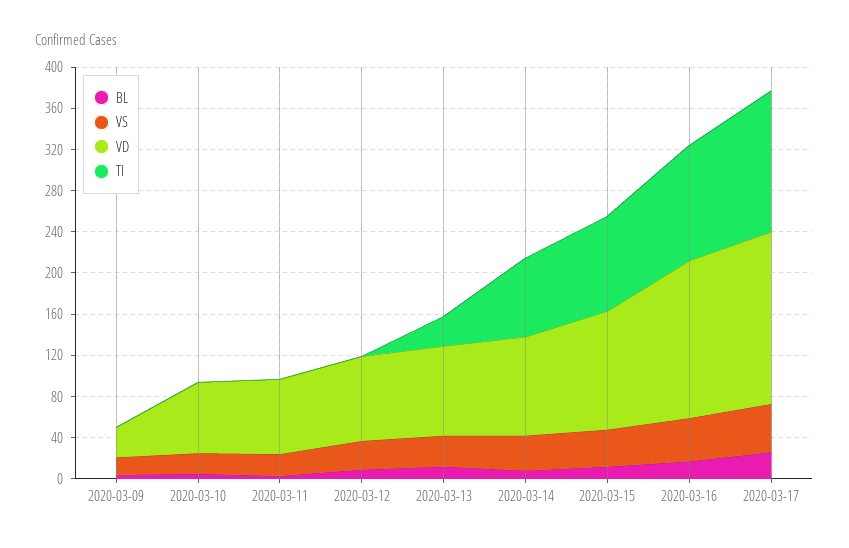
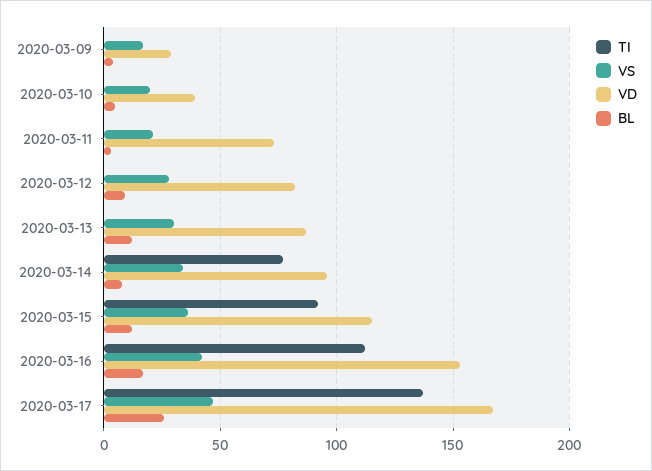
  {
    "BL": {
      "2020-03-09": 5,
      "2020-03-10": 5,
      "2020-03-11": 5,
      "2020-03-12": 10,
      "2020-03-13": 10,
      "2020-03-14": 10,
      "2020-03-15": 10,
      "2020-03-16": 15,
      "2020-03-17": 25
    },
    "VS": {
      "2020-03-09": 15,
      "2020-03-10": 20,
      "2020-03-11": 20,
      "2020-03-12": 30,
      "2020-03-13": 30,
      "2020-03-14": 35,
      "2020-03-15": 35,
      "2020-03-16": 40,
      "2020-03-17": 45
    },
    "VD": {
      "2020-03-09": 30,
-     "2020-03-10": 70,
+     "2020-03-10": 40,
      "2020-03-11": 75,
      "2020-03-12": 80,
      "2020-03-13": 85,
      "2020-03-14": 95,
      "2020-03-15": 115,
      "2020-03-16": 155,
      "2020-03-17": 165
    },
    "TI": {
      "2020-03-09": 0,
      "2020-03-10": 0,
      "2020-03-11": 0,
      "2020-03-12": 0,
-     "2020-03-13": 30,
+     "2020-03-13": 0,
      "2020-03-14": 75,
      "2020-03-15": 90,
      "2020-03-16": 110,
      "2020-03-17": 135
    }
  }

